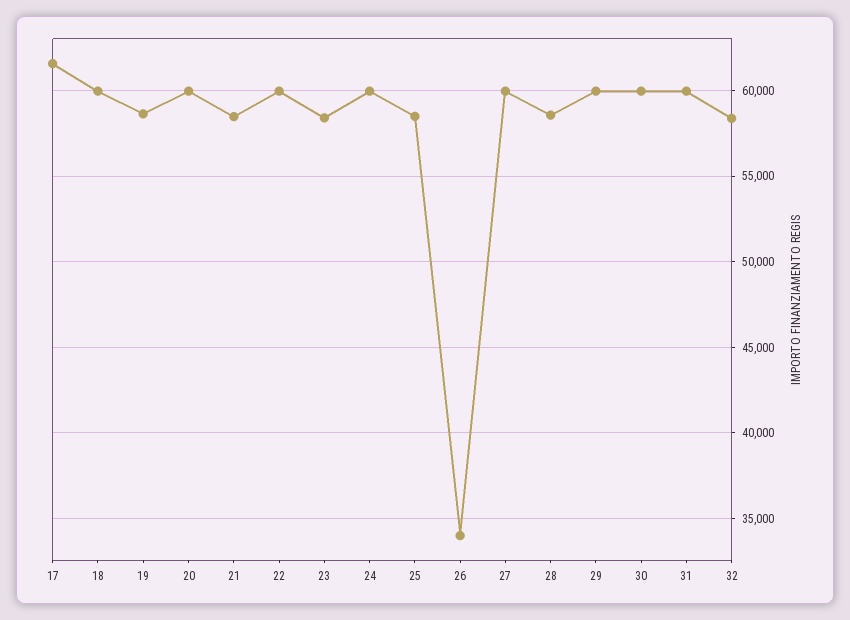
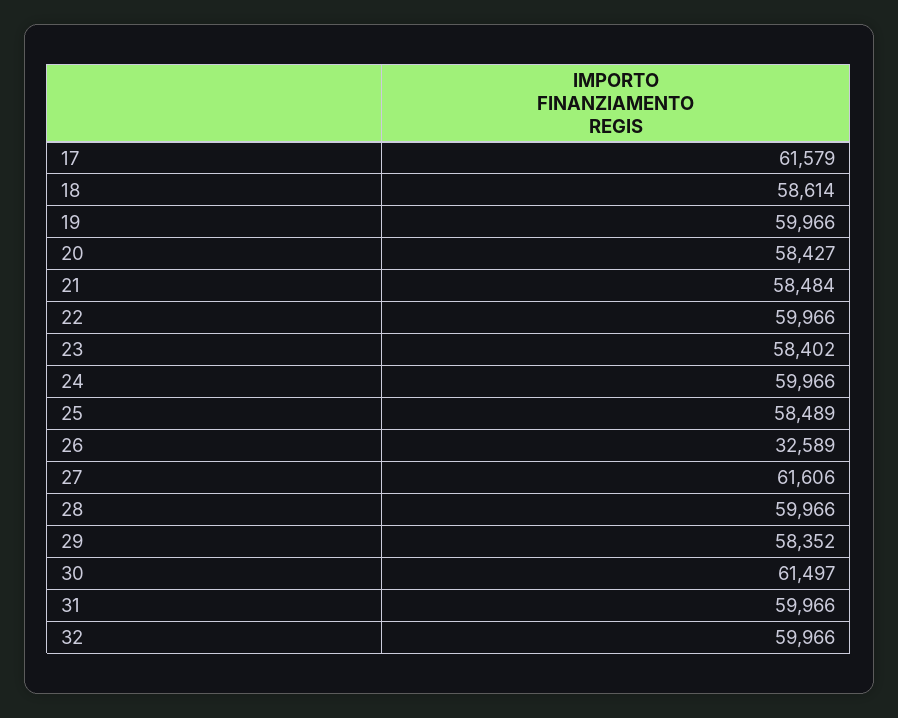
  {
    "17": 61579,
-   "18": 60000,
+   "18": 58614,
-   "19": 58500,
+   "19": 59966,
-   "20": 60000,
+   "20": 58427,
    "21": 58484,
    "22": 59966,
    "23": 58402,
    "24": 59966,
    "25": 58489,
-   "26": 34000,
+   "26": 32589,
-   "27": 60000,
+   "27": 61606,
-   "28": 58500,
+   "28": 59966,
-   "29": 60000,
+   "29": 58352,
-   "30": 60000,
+   "30": 61497,
    "31": 59966,
-   "32": 58500
+   "32": 59966
  }

